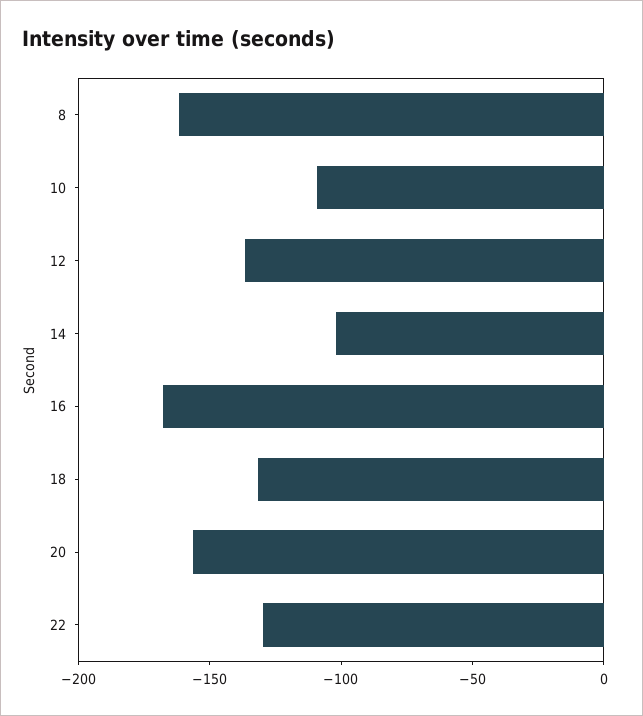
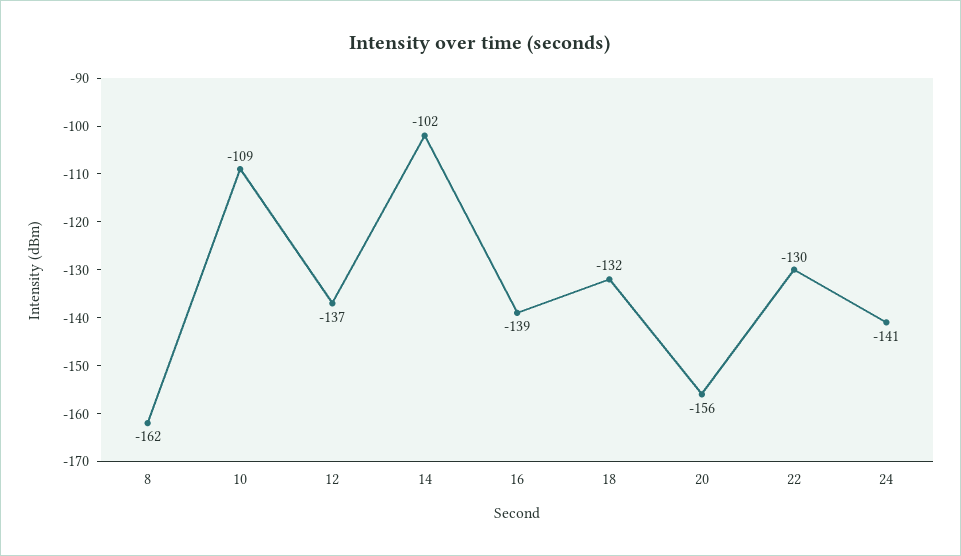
  {
    "8": -162,
    "10": -109,
    "12": -137,
    "14": -102,
-   "16": -170,
+   "16": -139,
    "18": -132,
    "20": -156,
-   "22": -130
+   "22": -130,
+   "24": -141
  }

